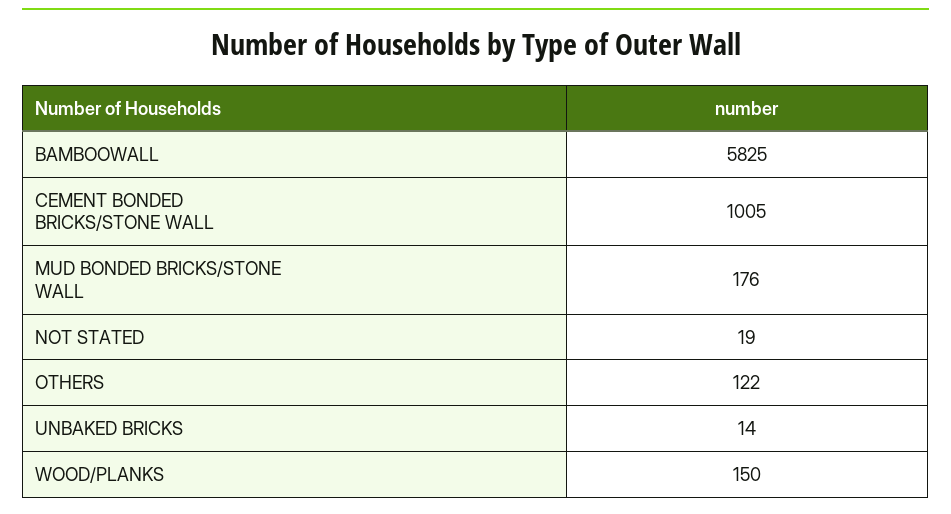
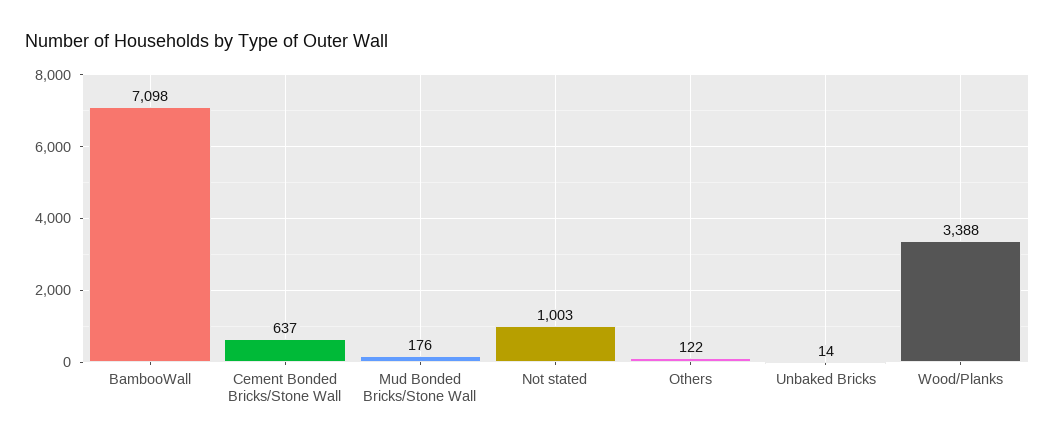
  {
-   "BAMBOOWALL": 5825,
+   "BAMBOOWALL": 7098,
-   "CEMENT BONDED BRICKS/STONE WALL": 1005,
+   "CEMENT BONDED BRICKS/STONE WALL": 637,
    "MUD BONDED BRICKS/STONE WALL": 176,
-   "NOT STATED": 19,
+   "NOT STATED": 1003,
    "OTHERS": 122,
    "UNBAKED BRICKS": 14,
-   "WOOD/PLANKS": 150
+   "WOOD/PLANKS": 3388
  }

